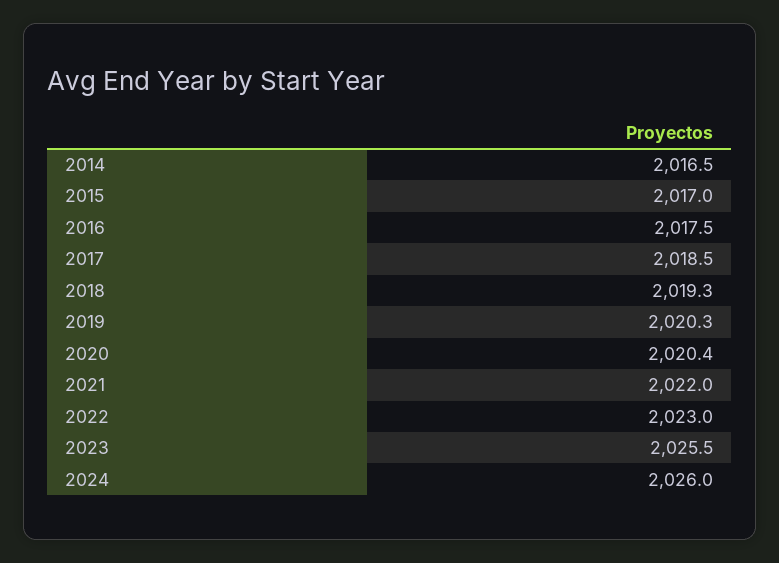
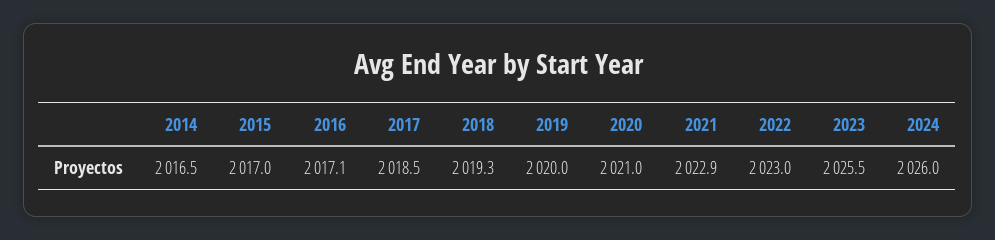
  {
    "2014": 2016.5,
    "2015": 2017,
-   "2016": 2017.5,
+   "2016": 2017.1,
    "2017": 2018.5,
    "2018": 2019.3,
-   "2019": 2020.3,
+   "2019": 2020,
-   "2020": 2020.4,
+   "2020": 2021,
-   "2021": 2022,
+   "2021": 2022.9,
    "2022": 2023,
    "2023": 2025.5,
    "2024": 2026
  }

